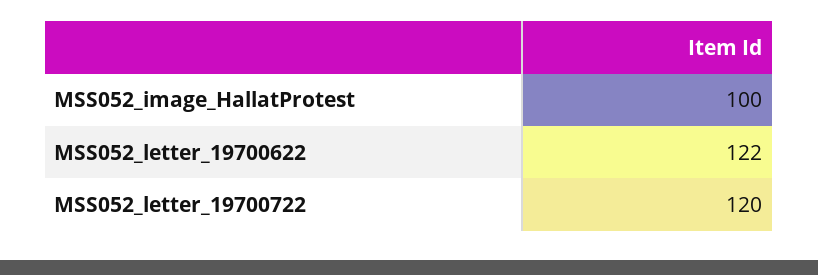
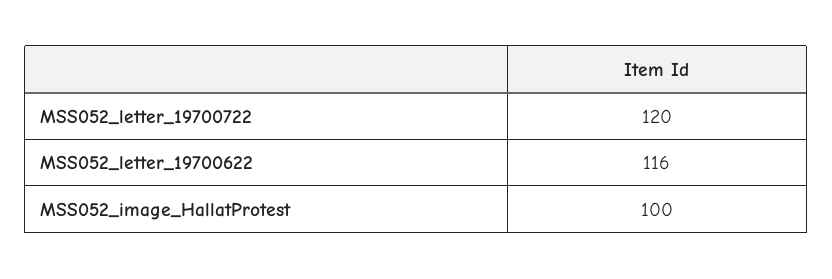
  {
    "MSS052_image_HallatProtest": 100,
-   "MSS052_letter_19700622": 122,
+   "MSS052_letter_19700622": 116,
    "MSS052_letter_19700722": 120
  }

